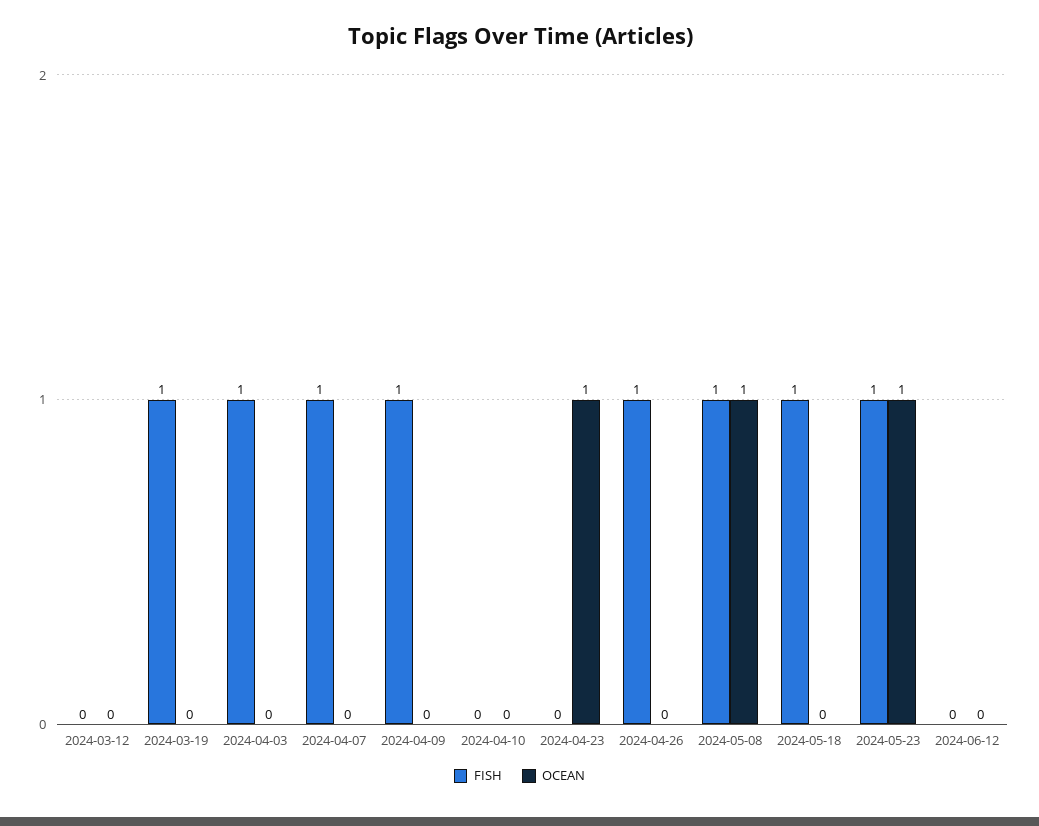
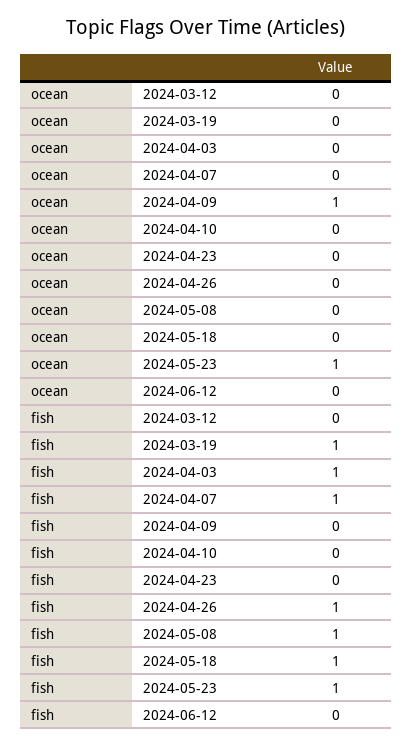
  {
    "FISH": {
      "2024-03-12": 0,
      "2024-03-19": 1,
      "2024-04-03": 1,
      "2024-04-07": 1,
-     "2024-04-09": 1,
+     "2024-04-09": 0,
      "2024-04-10": 0,
      "2024-04-23": 0,
      "2024-04-26": 1,
      "2024-05-08": 1,
      "2024-05-18": 1,
      "2024-05-23": 1,
      "2024-06-12": 0
    },
    "OCEAN": {
      "2024-03-12": 0,
      "2024-03-19": 0,
      "2024-04-03": 0,
      "2024-04-07": 0,
-     "2024-04-09": 0,
+     "2024-04-09": 1,
      "2024-04-10": 0,
-     "2024-04-23": 1,
+     "2024-04-23": 0,
      "2024-04-26": 0,
-     "2024-05-08": 1,
+     "2024-05-08": 0,
      "2024-05-18": 0,
      "2024-05-23": 1,
      "2024-06-12": 0
    }
  }

